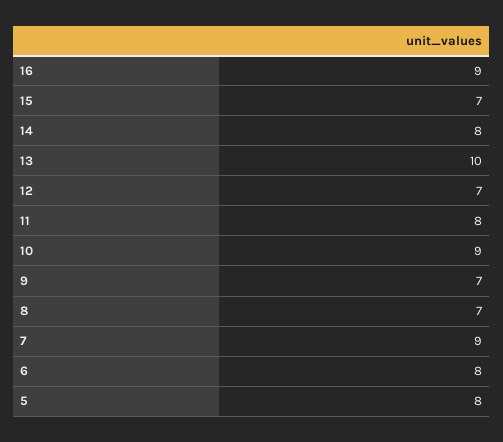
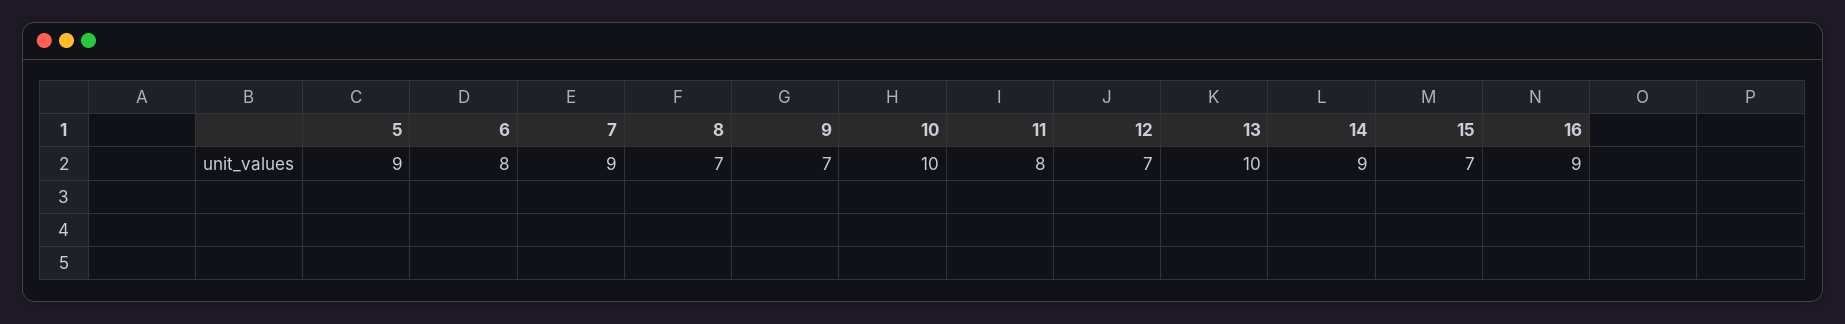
  {
    "16": 9,
    "15": 7,
-   "14": 8,
+   "14": 9,
    "13": 10,
    "12": 7,
    "11": 8,
-   "10": 9,
+   "10": 10,
    "9": 7,
    "8": 7,
    "7": 9,
    "6": 8,
-   "5": 8
+   "5": 9
  }

